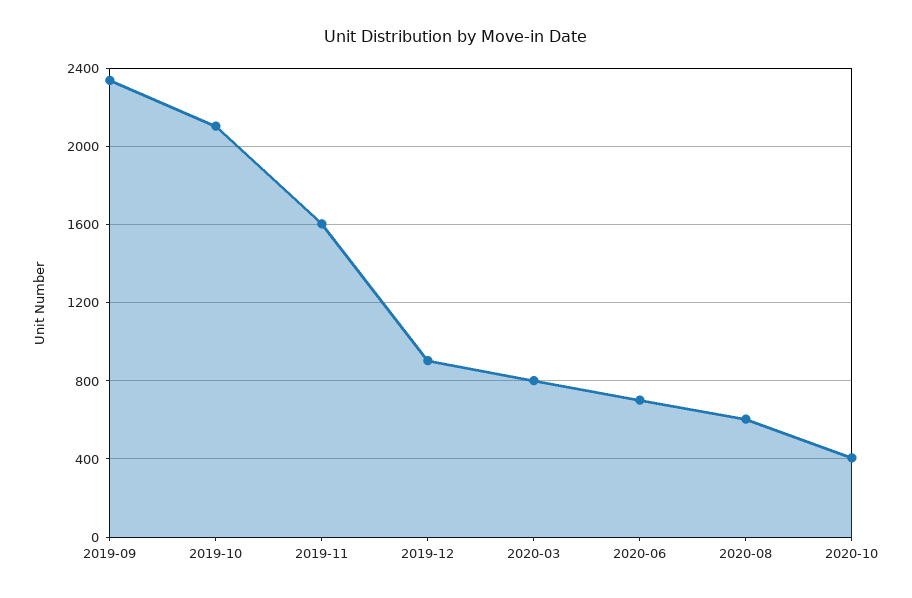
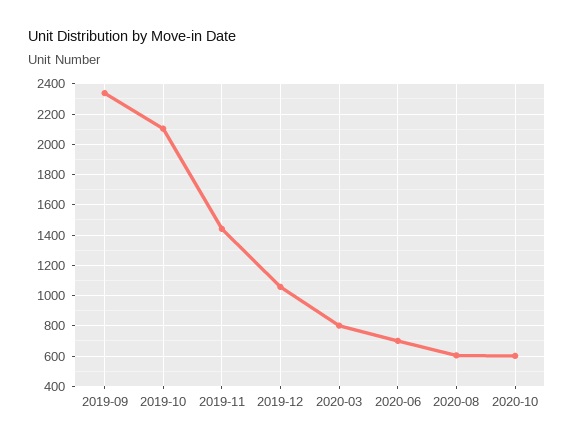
  {
    "2019-09": 2350,
    "2019-10": 2100,
-   "2019-11": 1600,
+   "2019-11": 1450,
-   "2019-12": 900,
+   "2019-12": 1050,
    "2020-03": 800,
    "2020-06": 700,
    "2020-08": 600,
-   "2020-10": 400
+   "2020-10": 600
  }

